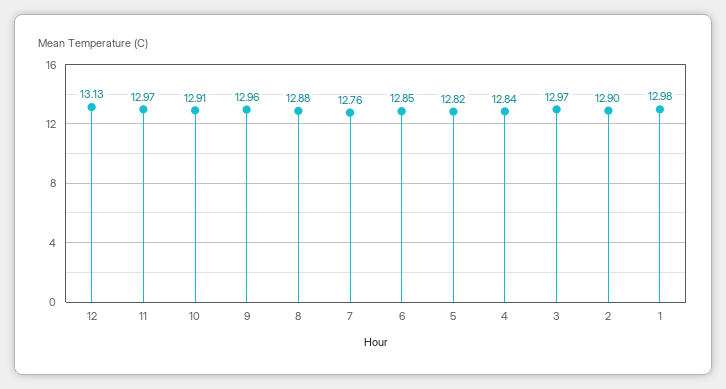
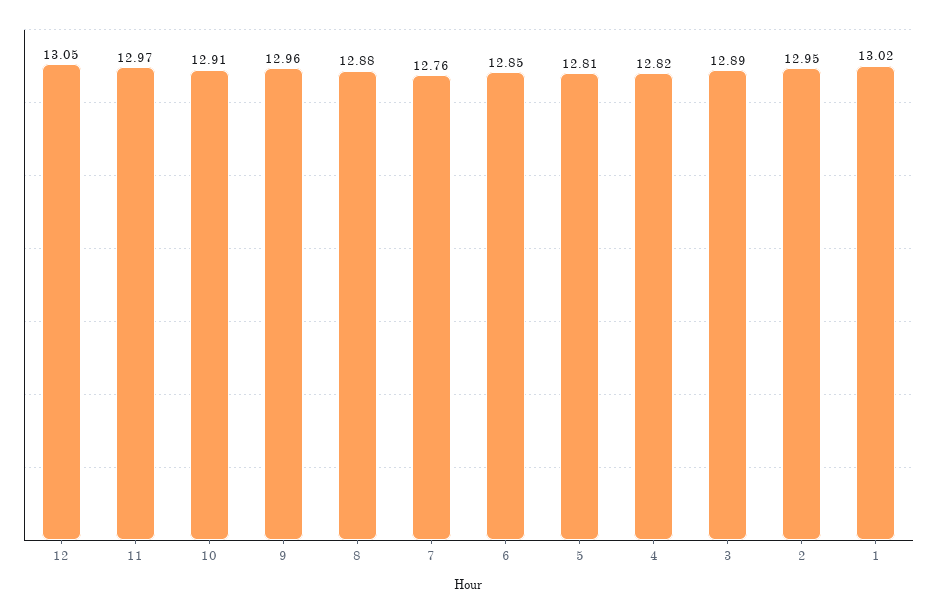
  {
-   "12": 13.13,
+   "12": 13.05,
    "11": 12.97,
    "10": 12.91,
    "9": 12.96,
    "8": 12.88,
    "7": 12.76,
    "6": 12.85,
-   "5": 12.82,
+   "5": 12.81,
-   "4": 12.84,
+   "4": 12.82,
-   "3": 12.97,
+   "3": 12.89,
-   "2": 12.9,
+   "2": 12.95,
-   "1": 12.98
+   "1": 13.02
  }

